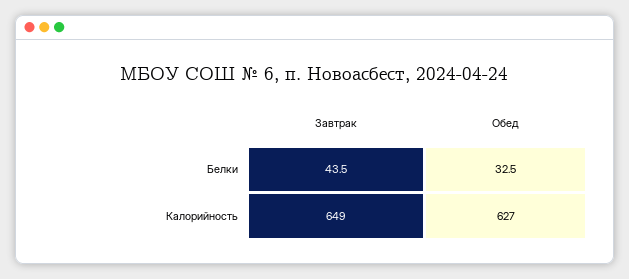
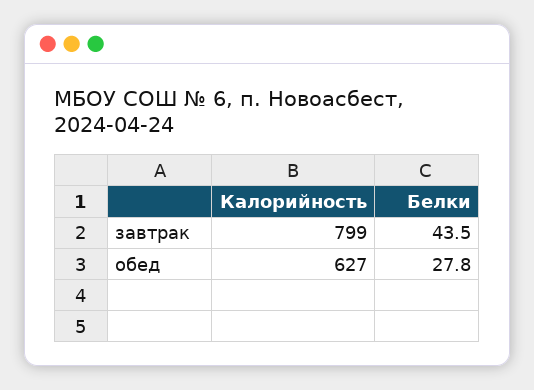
  {
    "Завтрак": {
      "Белки": 43.5,
-     "Калорийность": 649
+     "Калорийность": 799
    },
    "Обед": {
-     "Белки": 32.5,
+     "Белки": 27.8,
      "Калорийность": 627
    }
  }

